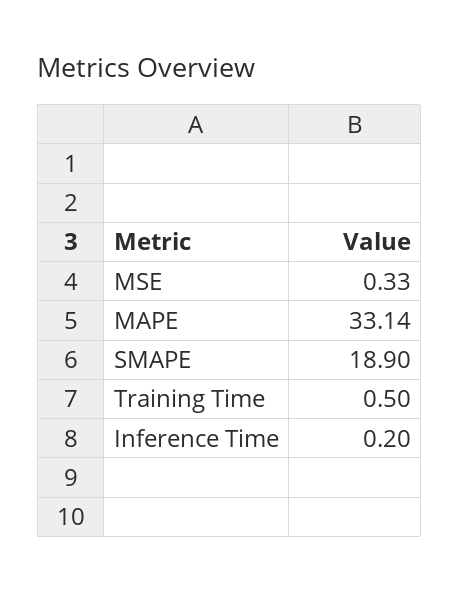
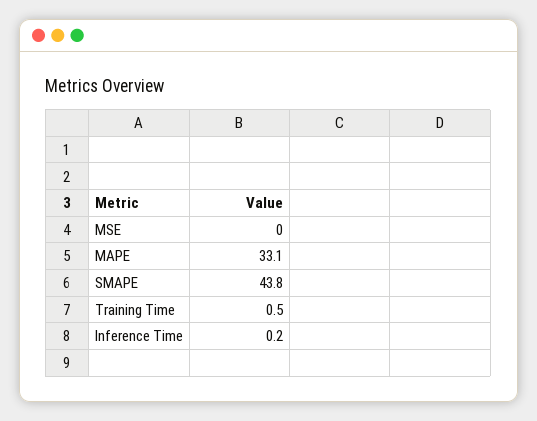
  {
-   "MSE": 0.33,
+   "MSE": 0,
    "MAPE": 33.14,
-   "SMAPE": 18.9,
+   "SMAPE": 43.8,
    "Training Time": 0.5,
    "Inference Time": 0.2
  }

